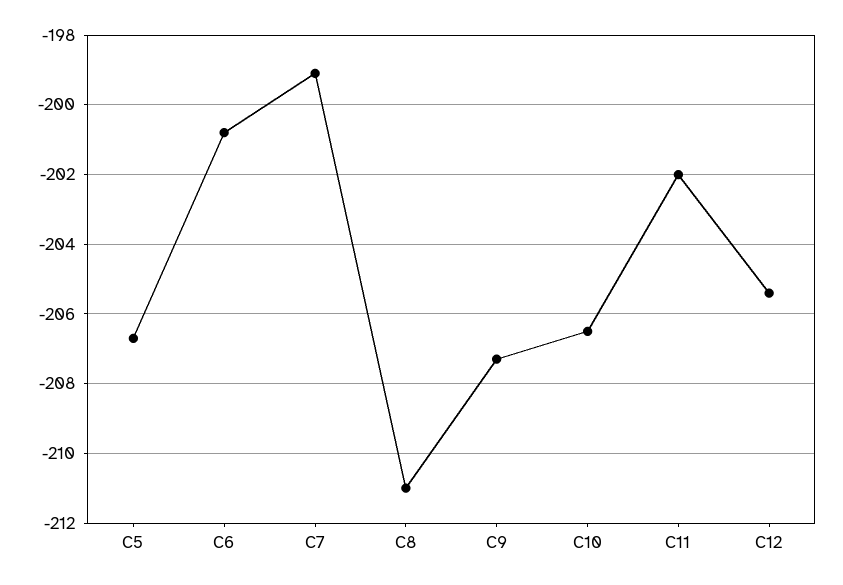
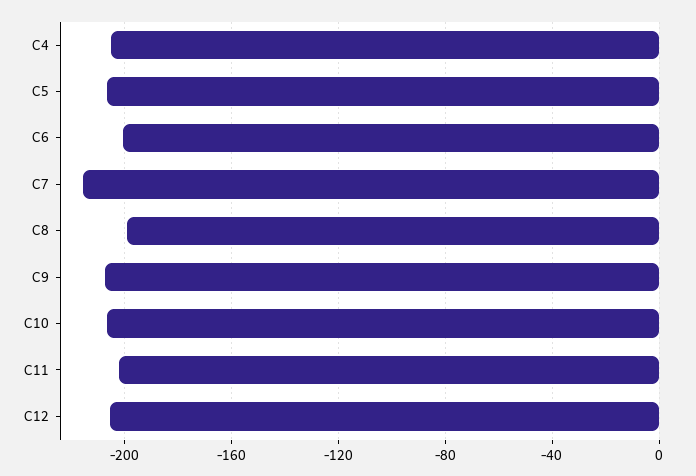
  {
    "C5": -206.5,
    "C6": -201,
-   "C7": -199,
+   "C7": -215,
-   "C8": -211,
+   "C8": -200,
    "C9": -207.5,
    "C10": -206.5,
    "C11": -202,
-   "C12": -205.5
+   "C12": -205.5,
+   "C4": -205
  }

